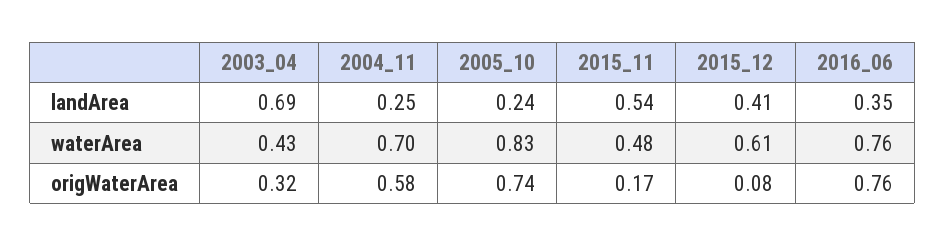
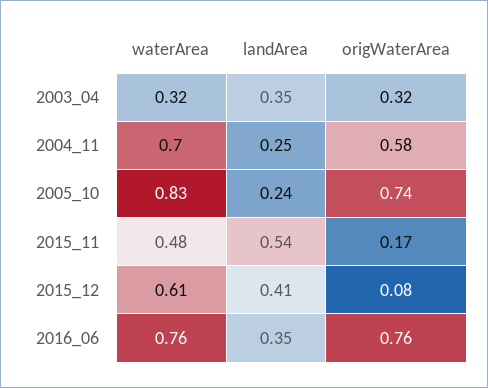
  {
    "2003_04": {
-     "landArea": 0.69,
+     "landArea": 0.35,
-     "waterArea": 0.43,
+     "waterArea": 0.32,
      "origWaterArea": 0.32
    },
    "2004_11": {
      "landArea": 0.25,
      "waterArea": 0.7,
      "origWaterArea": 0.58
    },
    "2005_10": {
      "landArea": 0.24,
      "waterArea": 0.83,
      "origWaterArea": 0.74
    },
    "2015_11": {
      "landArea": 0.54,
      "waterArea": 0.48,
      "origWaterArea": 0.17
    },
    "2015_12": {
      "landArea": 0.41,
      "waterArea": 0.61,
      "origWaterArea": 0.08
    },
    "2016_06": {
      "landArea": 0.35,
      "waterArea": 0.76,
      "origWaterArea": 0.76
    }
  }

